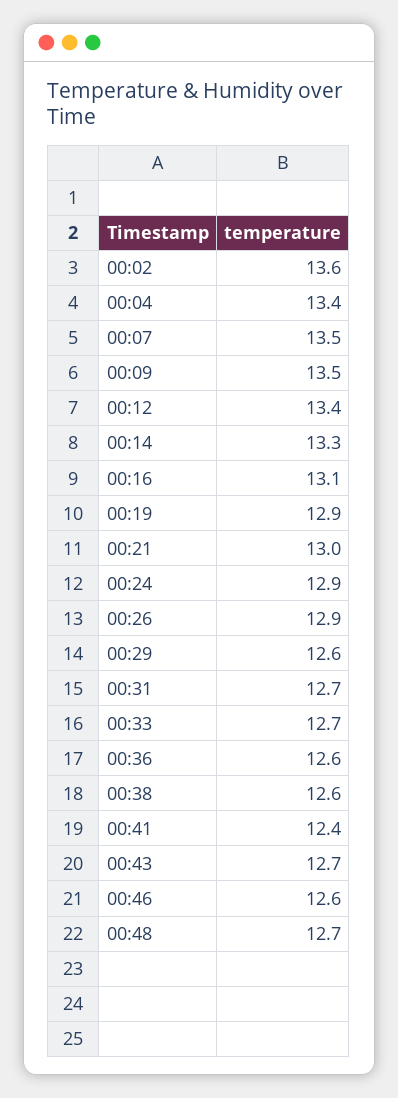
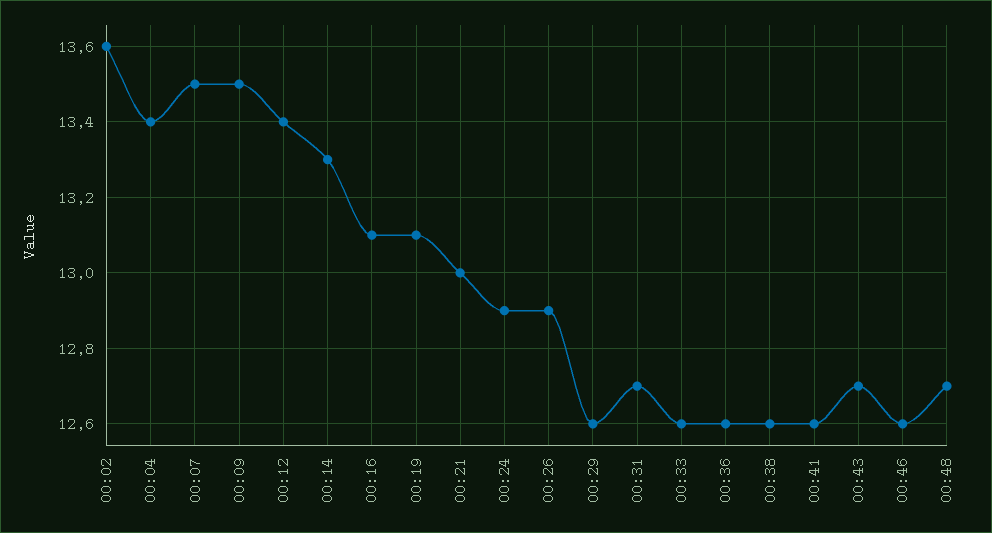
  {
    "00:02": 13.6,
    "00:04": 13.4,
    "00:07": 13.5,
    "00:09": 13.5,
    "00:12": 13.4,
    "00:14": 13.3,
    "00:16": 13.1,
-   "00:19": 12.9,
+   "00:19": 13.1,
    "00:21": 13,
    "00:24": 12.9,
    "00:26": 12.9,
    "00:29": 12.6,
    "00:31": 12.7,
-   "00:33": 12.7,
+   "00:33": 12.6,
    "00:36": 12.6,
    "00:38": 12.6,
-   "00:41": 12.4,
+   "00:41": 12.6,
    "00:43": 12.7,
    "00:46": 12.6,
    "00:48": 12.7
  }

